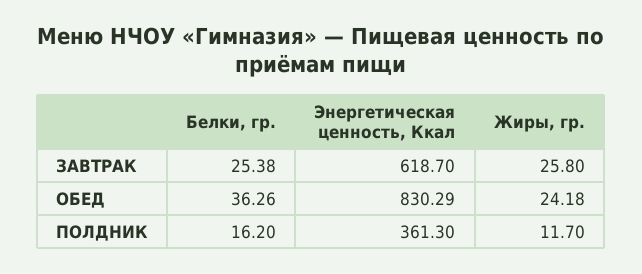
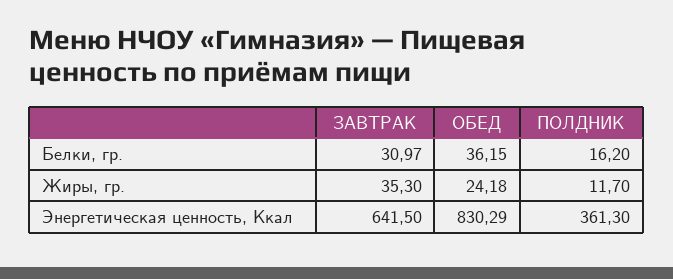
  {
    "Белки, гр.": {
-     "ЗАВТРАК": 25.38,
+     "ЗАВТРАК": 30.97,
-     "ОБЕД": 36.26,
+     "ОБЕД": 36.15,
      "ПОЛДНИК": 16.2
    },
    "Энергетическая ценность, Ккал": {
-     "ЗАВТРАК": 618.7,
+     "ЗАВТРАК": 641.5,
      "ОБЕД": 830.29,
      "ПОЛДНИК": 361.3
    },
    "Жиры, гр.": {
-     "ЗАВТРАК": 25.8,
+     "ЗАВТРАК": 35.3,
      "ОБЕД": 24.18,
      "ПОЛДНИК": 11.7
    }
  }

